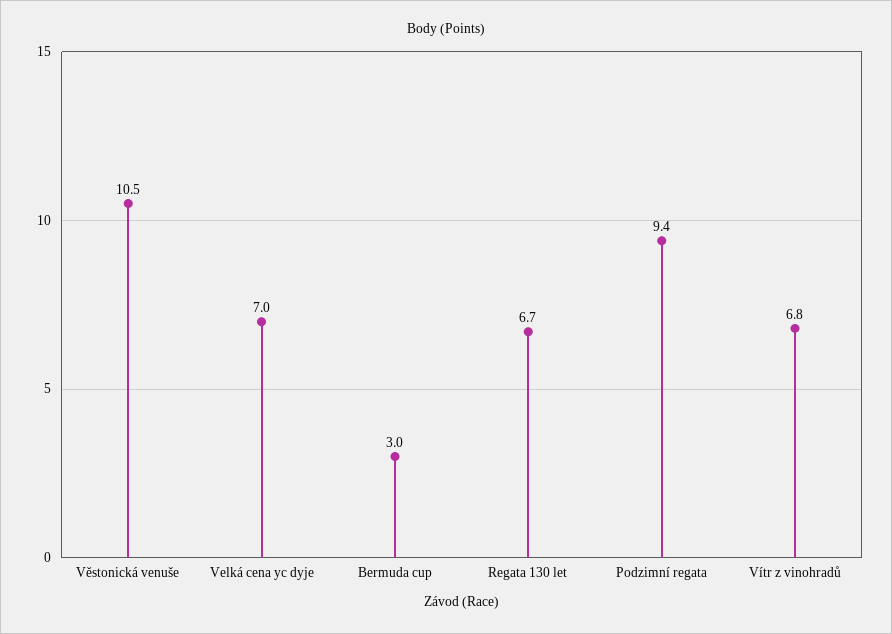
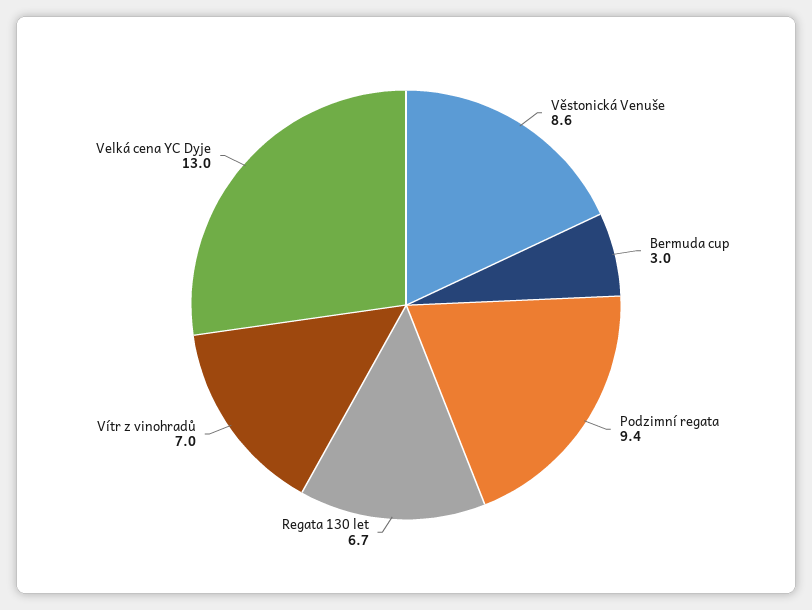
  {
-   "Věstonická venuše": 10.5,
+   "Věstonická venuše": 8.6,
-   "Velká cena yc dyje": 7,
+   "Velká cena yc dyje": 13,
    "Bermuda cup": 3,
    "Regata 130 let": 6.7,
    "Podzimní regata": 9.4,
-   "Vítr z vinohradů": 6.8
+   "Vítr z vinohradů": 7
  }

